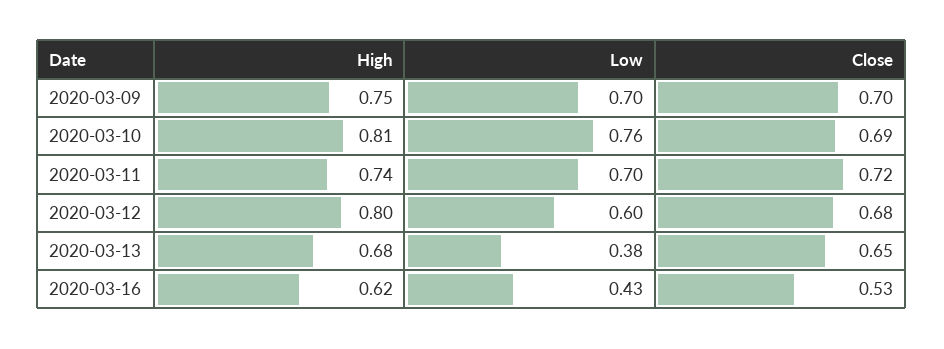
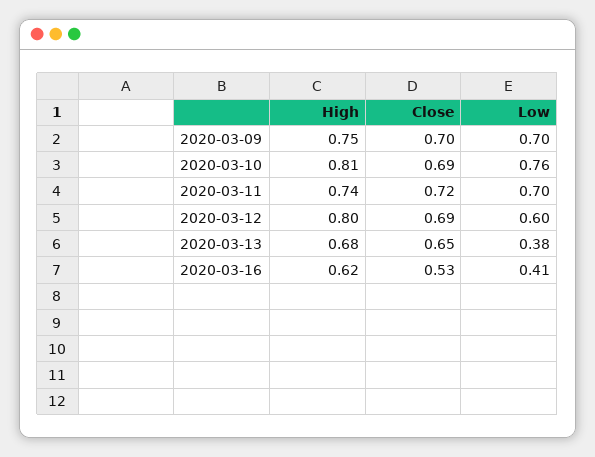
  {
    "High": {
      "2020-03-09": 0.75,
      "2020-03-10": 0.81,
      "2020-03-11": 0.74,
      "2020-03-12": 0.8,
      "2020-03-13": 0.68,
      "2020-03-16": 0.62
    },
    "Low": {
      "2020-03-09": 0.7,
      "2020-03-10": 0.76,
      "2020-03-11": 0.7,
      "2020-03-12": 0.6,
      "2020-03-13": 0.38,
-     "2020-03-16": 0.43
+     "2020-03-16": 0.41
    },
    "Close": {
      "2020-03-09": 0.7,
      "2020-03-10": 0.69,
      "2020-03-11": 0.72,
-     "2020-03-12": 0.68,
+     "2020-03-12": 0.69,
      "2020-03-13": 0.65,
      "2020-03-16": 0.53
    }
  }

